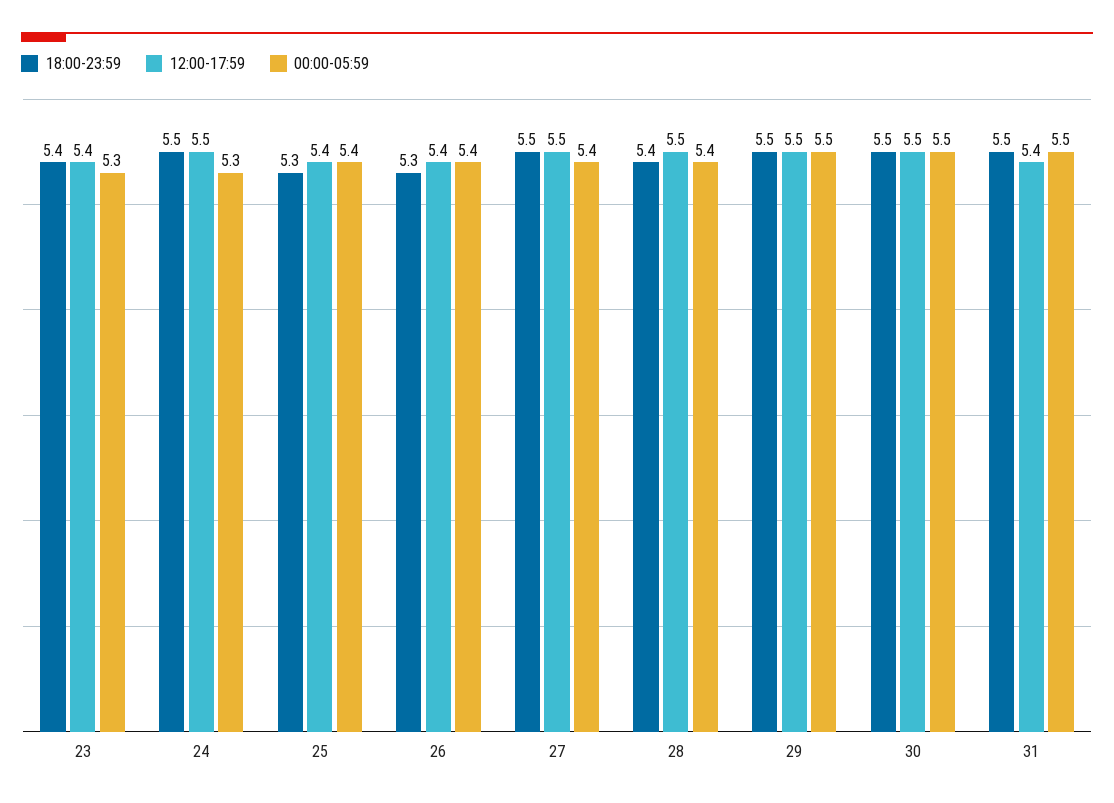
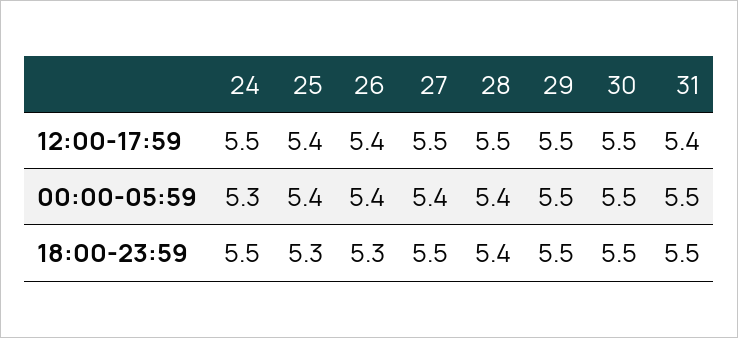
  {
    "18:00-23:59": {
-     "23": 5.4,
      "24": 5.5,
      "25": 5.3,
      "26": 5.3,
      "27": 5.5,
      "28": 5.4,
      "29": 5.5,
      "30": 5.5,
      "31": 5.5
    },
    "12:00-17:59": {
-     "23": 5.4,
      "24": 5.5,
      "25": 5.4,
      "26": 5.4,
      "27": 5.5,
      "28": 5.5,
      "29": 5.5,
      "30": 5.5,
      "31": 5.4
    },
    "00:00-05:59": {
-     "23": 5.3,
      "24": 5.3,
      "25": 5.4,
      "26": 5.4,
      "27": 5.4,
      "28": 5.4,
      "29": 5.5,
      "30": 5.5,
      "31": 5.5
    }
  }

